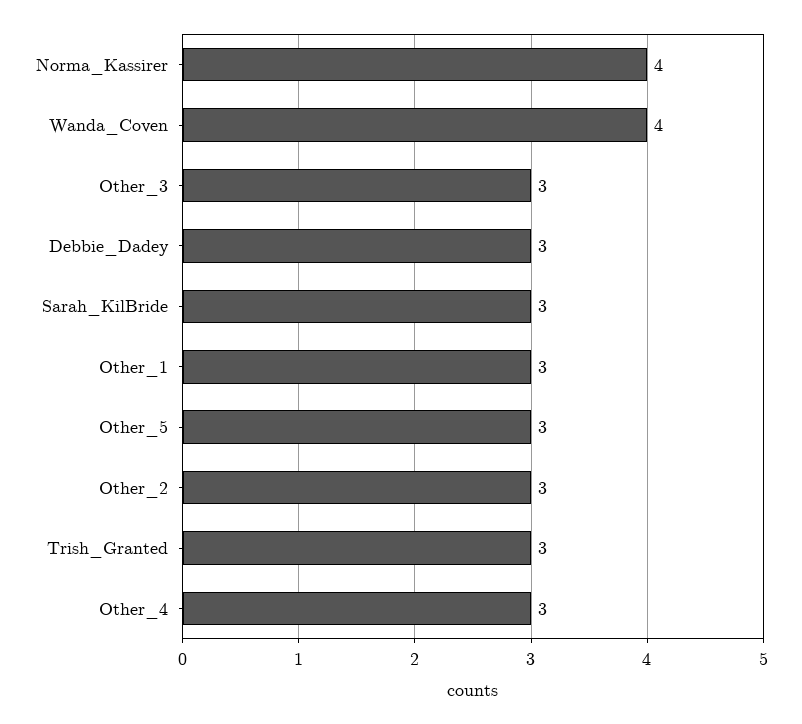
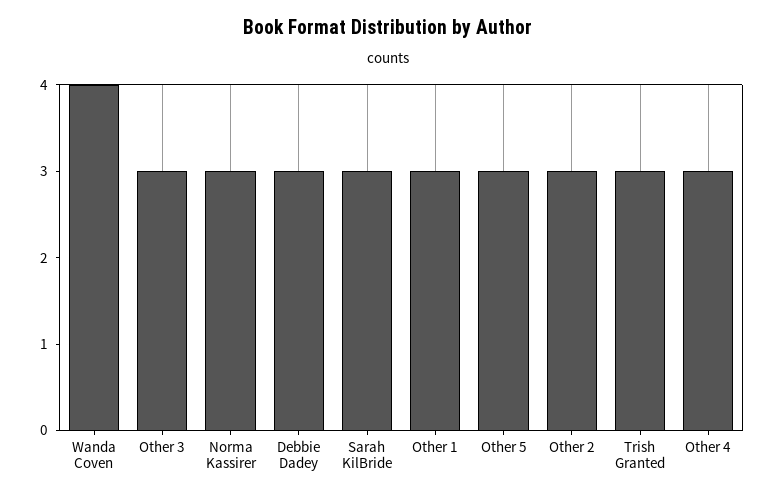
  {
-   "Norma_Kassirer": 4,
+   "Norma_Kassirer": 3,
    "Wanda_Coven": 4,
    "Other_3": 3,
    "Debbie_Dadey": 3,
    "Sarah_KilBride": 3,
    "Other_1": 3,
    "Other_5": 3,
    "Other_2": 3,
    "Trish_Granted": 3,
    "Other_4": 3
  }

